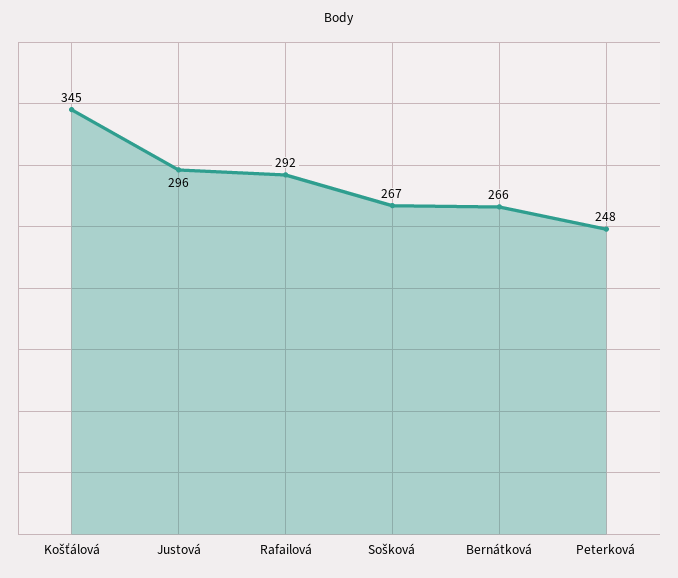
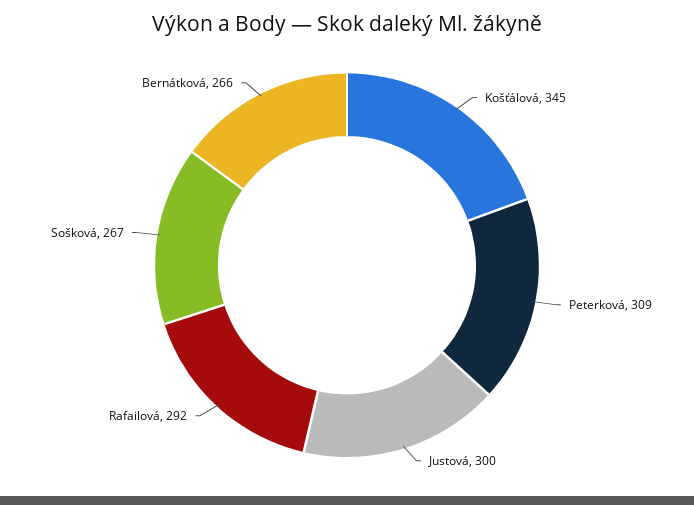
  {
    "Košťálová": 345,
-   "Justová": 296,
+   "Justová": 300,
    "Rafailová": 292,
    "Sošková": 267,
    "Bernátková": 266,
-   "Peterková": 248
+   "Peterková": 309
  }

